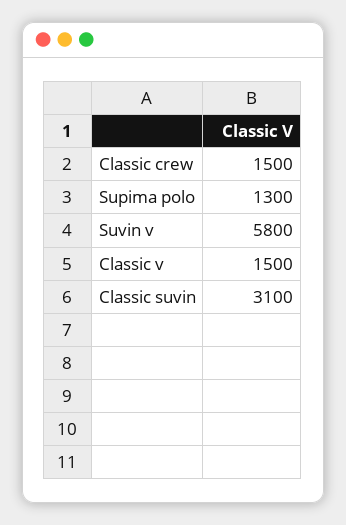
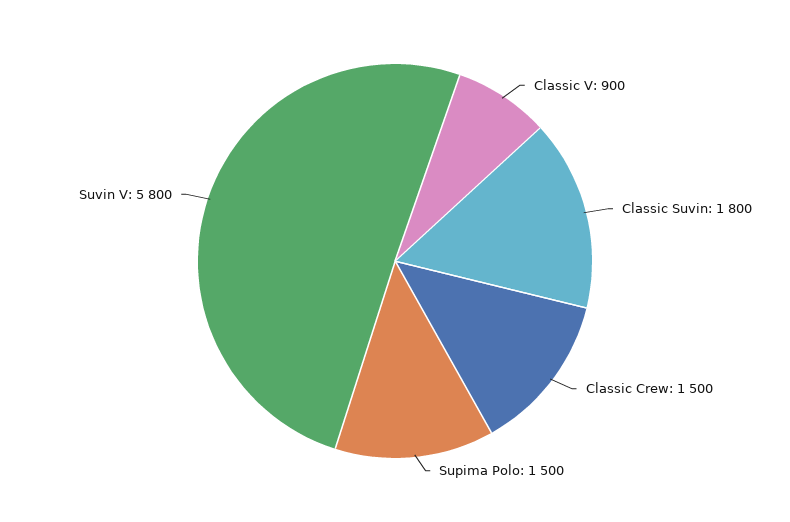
  {
    "Classic crew": 1500,
-   "Supima polo": 1300,
+   "Supima polo": 1500,
    "Suvin v": 5800,
-   "Classic v": 1500,
+   "Classic v": 900,
-   "Classic suvin": 3100
+   "Classic suvin": 1800
  }

